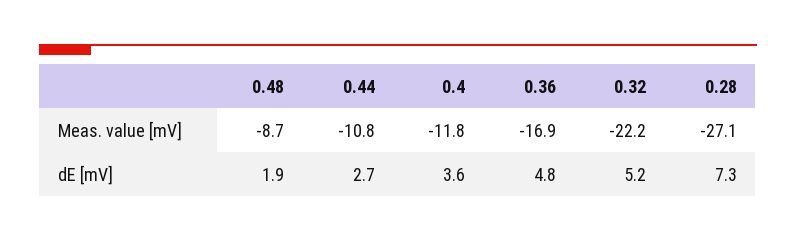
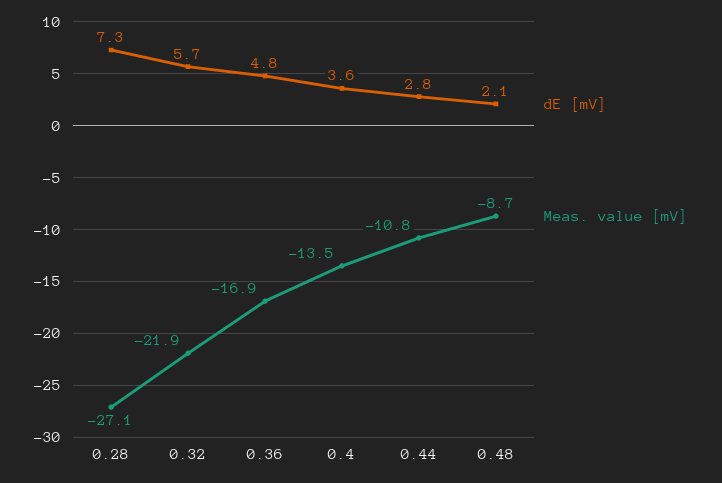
  {
    "Meas. value [mV]": {
      "0.48": -8.7,
      "0.44": -10.8,
-     "0.4": -11.8,
+     "0.4": -13.5,
      "0.36": -16.9,
-     "0.32": -22.2,
+     "0.32": -21.9,
      "0.28": -27.1
    },
    "dE [mV]": {
-     "0.48": 1.9,
+     "0.48": 2.1,
-     "0.44": 2.7,
+     "0.44": 2.8,
      "0.4": 3.6,
      "0.36": 4.8,
-     "0.32": 5.2,
+     "0.32": 5.7,
      "0.28": 7.3
    }
  }

